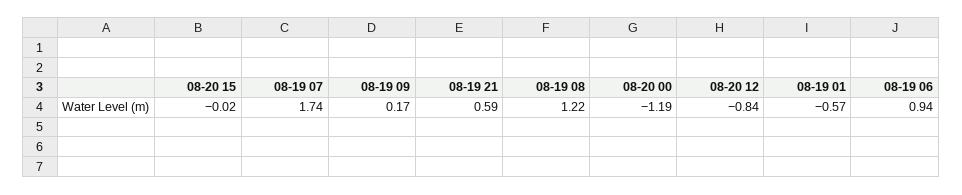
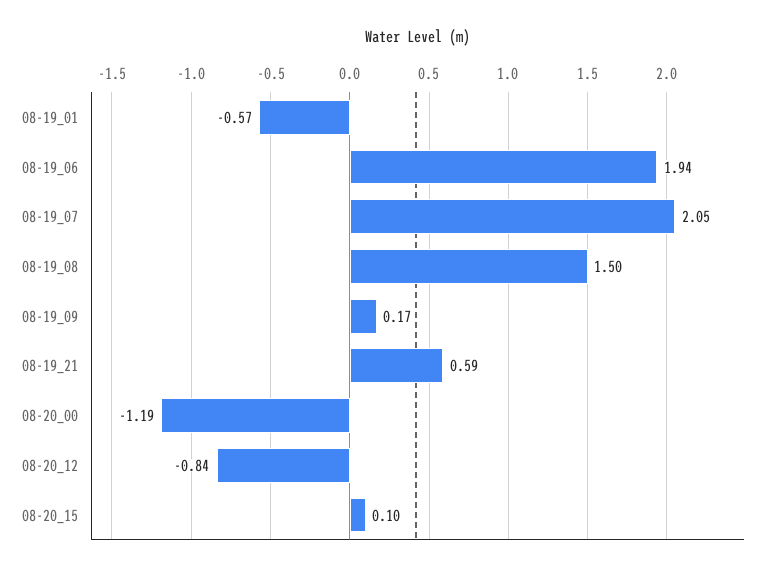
  {
-   "08-20 15": -0.02,
+   "08-20 15": 0.1,
-   "08-19 07": 1.74,
+   "08-19 07": 2.05,
    "08-19 09": 0.17,
    "08-19 21": 0.59,
-   "08-19 08": 1.22,
+   "08-19 08": 1.5,
    "08-20 00": -1.19,
    "08-20 12": -0.84,
    "08-19 01": -0.57,
-   "08-19 06": 0.94
+   "08-19 06": 1.94
  }

